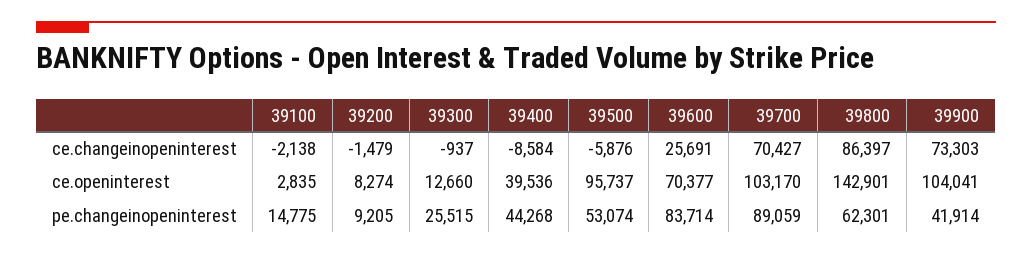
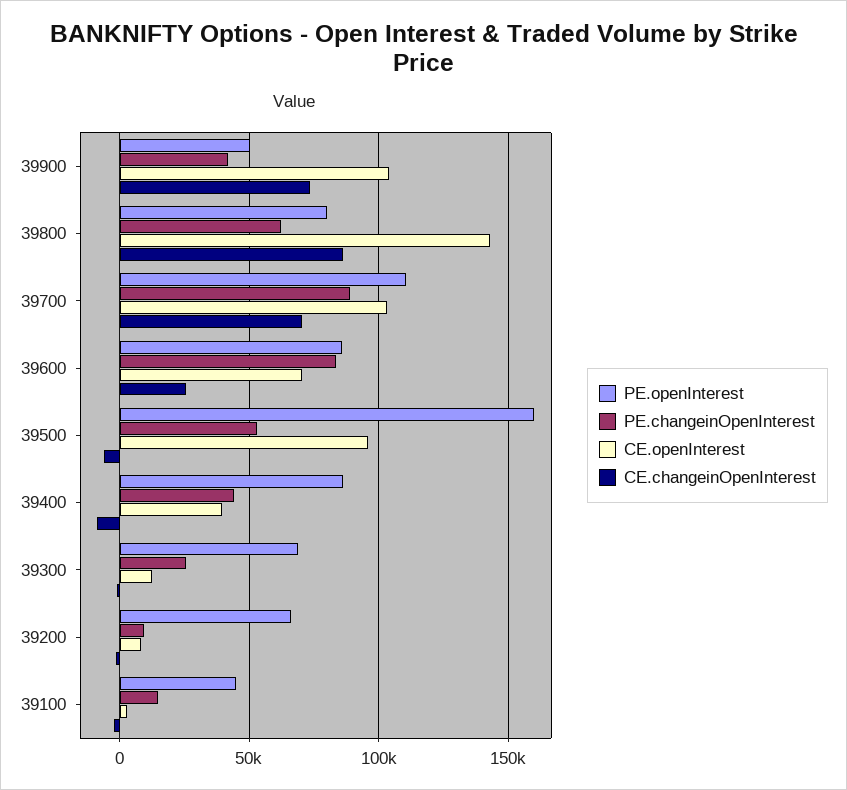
  {
    "ce.changeinopeninterest": {
      "39100": -2138,
      "39200": -1479,
      "39300": -937,
      "39400": -8584,
      "39500": -5876,
      "39600": 25691,
      "39700": 70427,
      "39800": 86397,
      "39900": 73303
    },
    "ce.openinterest": {
      "39100": 2835,
      "39200": 8274,
      "39300": 12660,
      "39400": 39536,
      "39500": 95737,
      "39600": 70377,
      "39700": 103170,
      "39800": 142901,
      "39900": 104041
    },
    "pe.changeinopeninterest": {
      "39100": 14775,
      "39200": 9205,
      "39300": 25515,
      "39400": 44268,
      "39500": 53074,
      "39600": 83714,
      "39700": 89059,
      "39800": 62301,
      "39900": 41914
-   }
+   },
+   "PE.openInterest": {
+     "39900": 50000,
+     "39800": 80000,
+     "39700": 110000,
+     "39600": 85000,
+     "39500": 160000,
+     "39400": 85000,
+     "39300": 70000,
+     "39200": 65000,
+     "39100": 45000
+   }
  }

